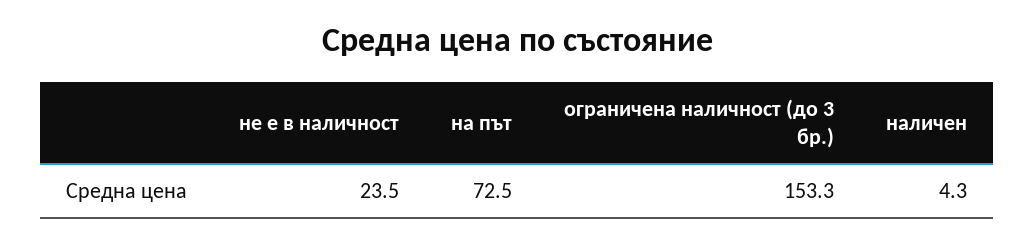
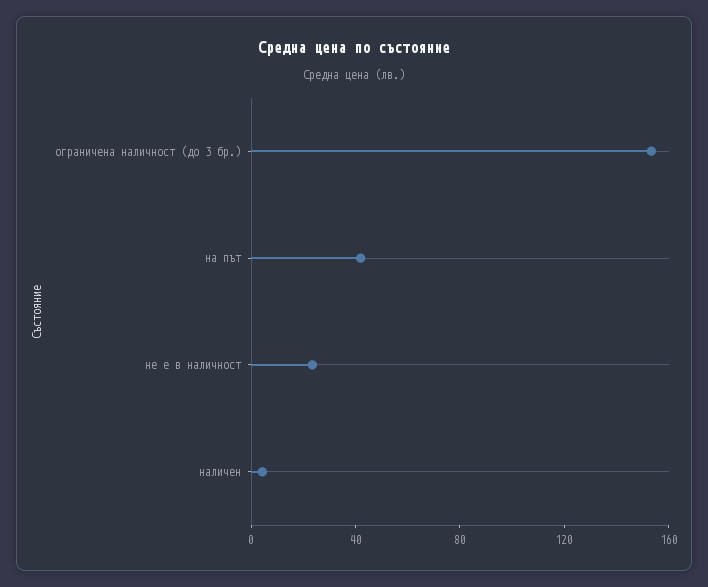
  {
    "не е в наличност": 23.5,
-   "на път": 72.5,
+   "на път": 40,
    "ограничена наличност (до 3 бр.)": 153.3,
    "наличен": 4.3
  }

